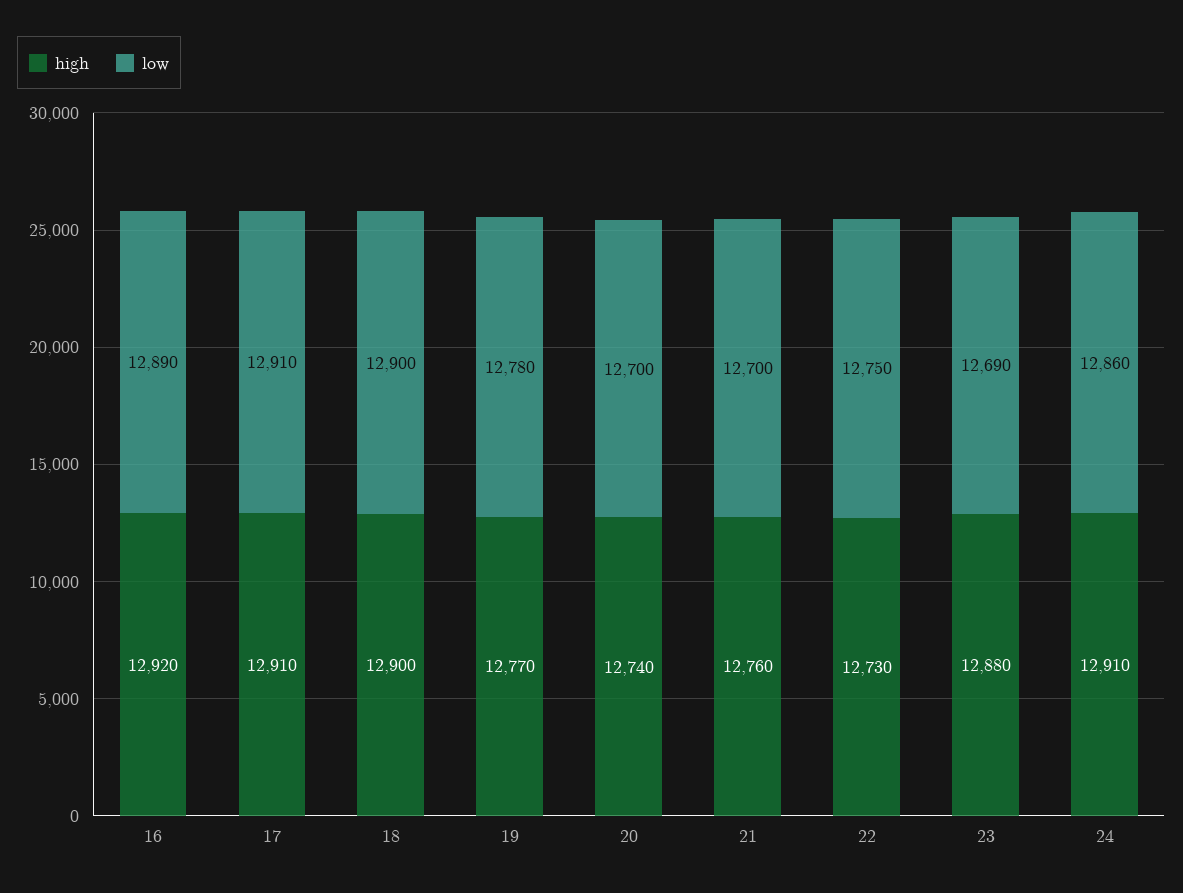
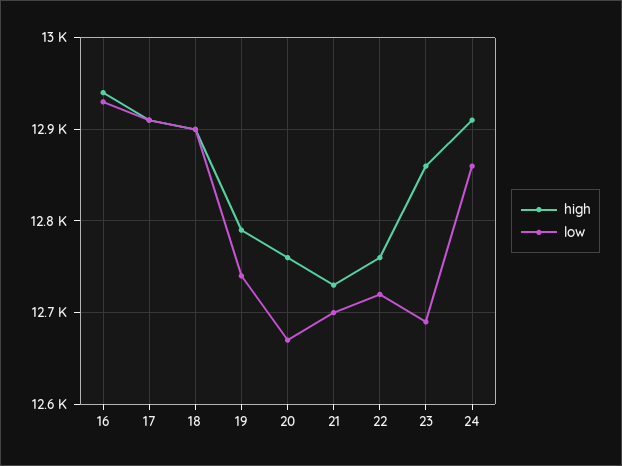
  {
    "high": {
-     "16": 12920,
+     "16": 12940,
      "17": 12910,
      "18": 12900,
-     "19": 12770,
+     "19": 12790,
-     "20": 12740,
+     "20": 12760,
-     "21": 12760,
+     "21": 12730,
-     "22": 12730,
+     "22": 12760,
-     "23": 12880,
+     "23": 12860,
      "24": 12910
    },
    "low": {
-     "16": 12890,
+     "16": 12930,
      "17": 12910,
      "18": 12900,
-     "19": 12780,
+     "19": 12740,
-     "20": 12700,
+     "20": 12670,
      "21": 12700,
-     "22": 12750,
+     "22": 12720,
      "23": 12690,
      "24": 12860
    }
  }

